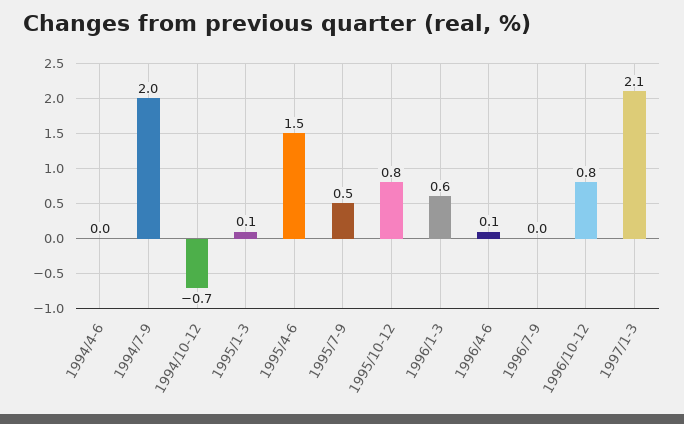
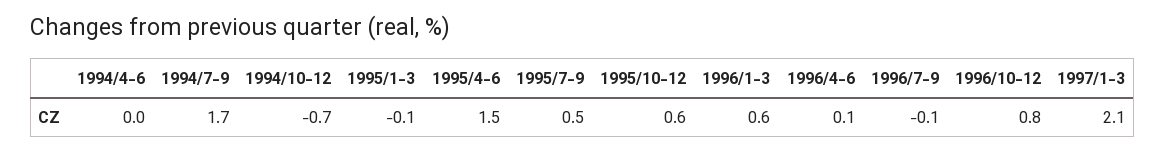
  {
    "1994/4-6": 0,
-   "1994/7-9": 2,
+   "1994/7-9": 1.7,
    "1994/10-12": -0.7,
-   "1995/1-3": 0.1,
+   "1995/1-3": -0.1,
    "1995/4-6": 1.5,
    "1995/7-9": 0.5,
-   "1995/10-12": 0.8,
+   "1995/10-12": 0.6,
    "1996/1-3": 0.6,
    "1996/4-6": 0.1,
-   "1996/7-9": 0,
+   "1996/7-9": -0.1,
    "1996/10-12": 0.8,
    "1997/1-3": 2.1
  }

